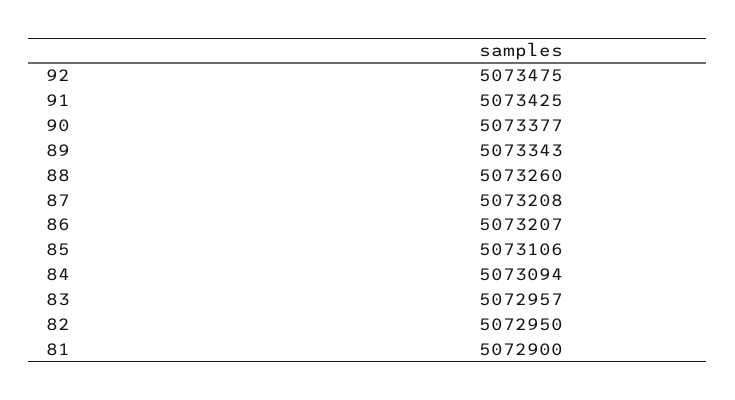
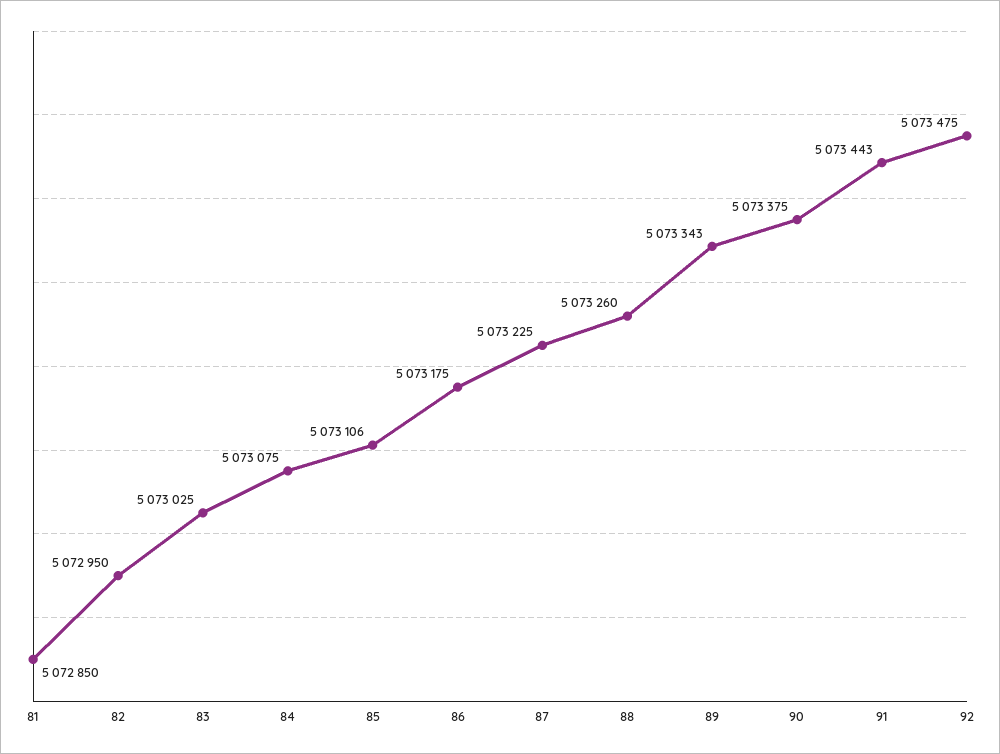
  {
    "92": 5073475,
-   "91": 5073425,
+   "91": 5073443,
-   "90": 5073377,
+   "90": 5073375,
    "89": 5073343,
    "88": 5073260,
-   "87": 5073208,
+   "87": 5073225,
-   "86": 5073207,
+   "86": 5073175,
    "85": 5073106,
-   "84": 5073094,
+   "84": 5073075,
-   "83": 5072957,
+   "83": 5073025,
    "82": 5072950,
-   "81": 5072900
+   "81": 5072850
  }

